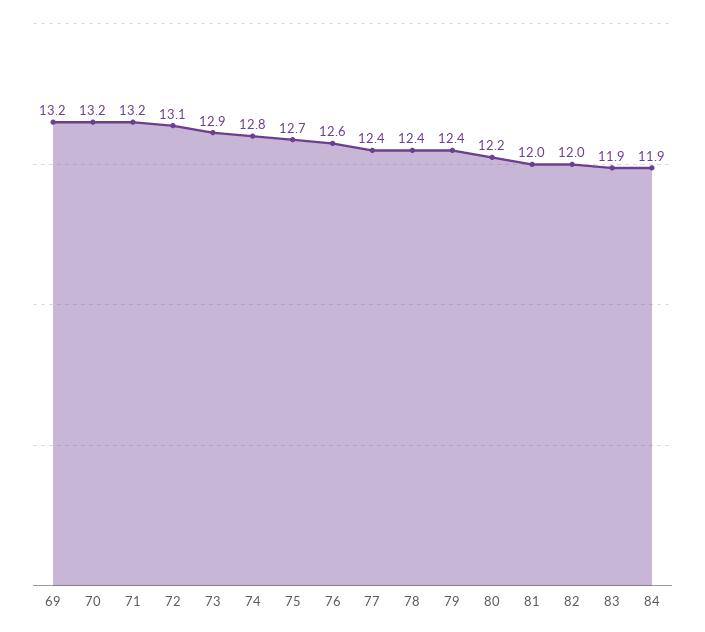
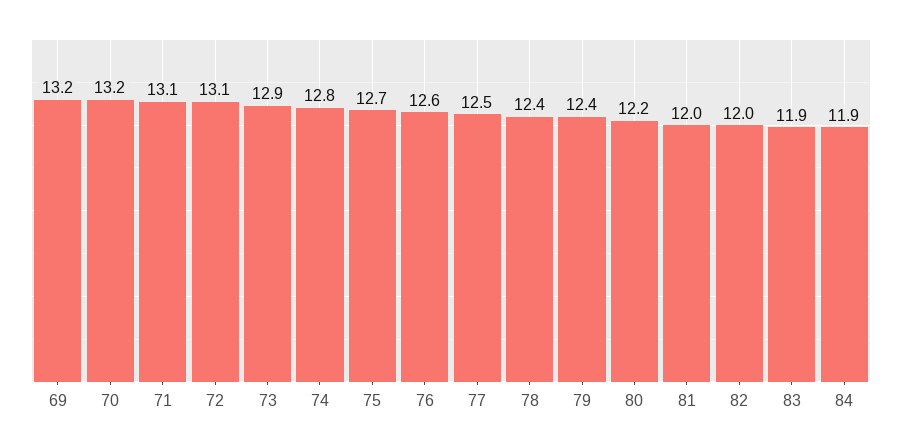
  {
    "69": 13.2,
    "70": 13.2,
-   "71": 13.2,
+   "71": 13.1,
    "72": 13.1,
    "73": 12.9,
    "74": 12.8,
    "75": 12.7,
    "76": 12.6,
-   "77": 12.4,
+   "77": 12.5,
    "78": 12.4,
    "79": 12.4,
    "80": 12.2,
    "81": 12,
    "82": 12,
    "83": 11.9,
    "84": 11.9
  }

